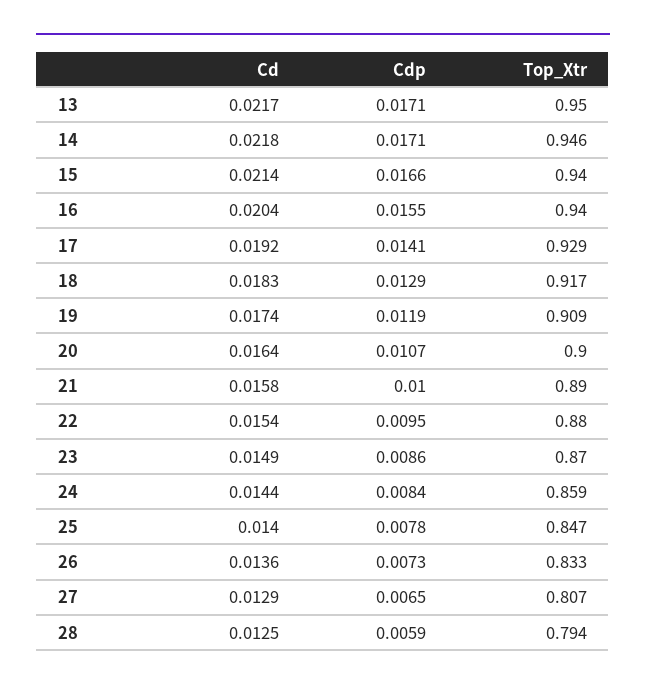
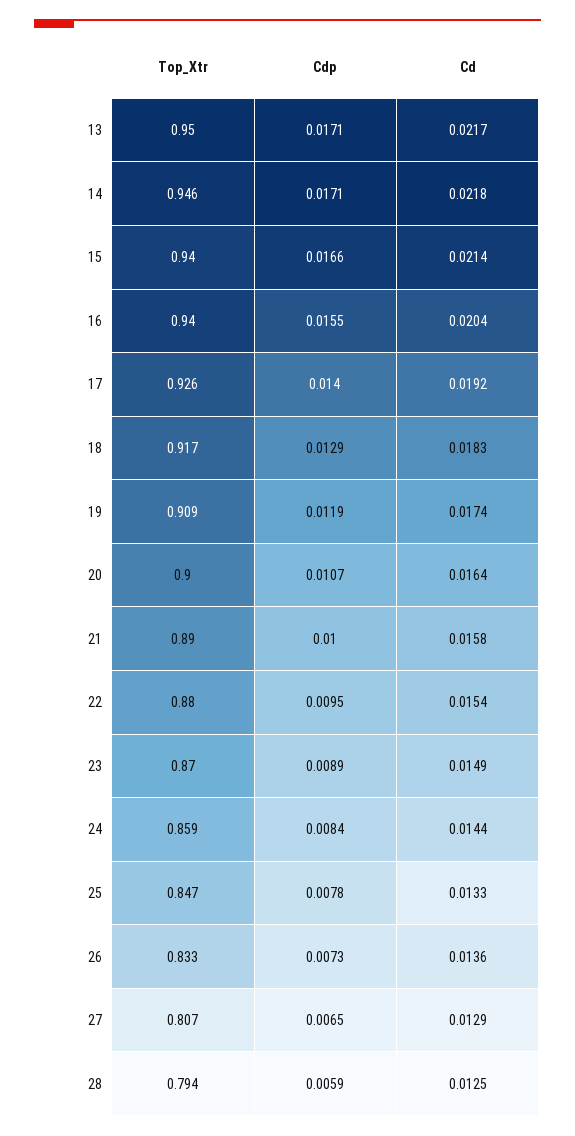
  {
    "Cd": {
      "13": 0.0217,
      "14": 0.0218,
      "15": 0.0214,
      "16": 0.0204,
      "17": 0.0192,
      "18": 0.0183,
      "19": 0.0174,
      "20": 0.0164,
      "21": 0.0158,
      "22": 0.0154,
      "23": 0.0149,
      "24": 0.0144,
-     "25": 0.014,
+     "25": 0.0133,
      "26": 0.0136,
      "27": 0.0129,
      "28": 0.0125
    },
    "Cdp": {
      "13": 0.0171,
      "14": 0.0171,
      "15": 0.0166,
      "16": 0.0155,
-     "17": 0.0141,
+     "17": 0.014,
      "18": 0.0129,
      "19": 0.0119,
      "20": 0.0107,
      "21": 0.01,
      "22": 0.0095,
-     "23": 0.0086,
+     "23": 0.0089,
      "24": 0.0084,
      "25": 0.0078,
      "26": 0.0073,
      "27": 0.0065,
      "28": 0.0059
    },
    "Top_Xtr": {
      "13": 0.95,
      "14": 0.946,
      "15": 0.94,
      "16": 0.94,
-     "17": 0.929,
+     "17": 0.926,
      "18": 0.917,
      "19": 0.909,
      "20": 0.9,
      "21": 0.89,
      "22": 0.88,
      "23": 0.87,
      "24": 0.859,
      "25": 0.847,
      "26": 0.833,
      "27": 0.807,
      "28": 0.794
    }
  }

